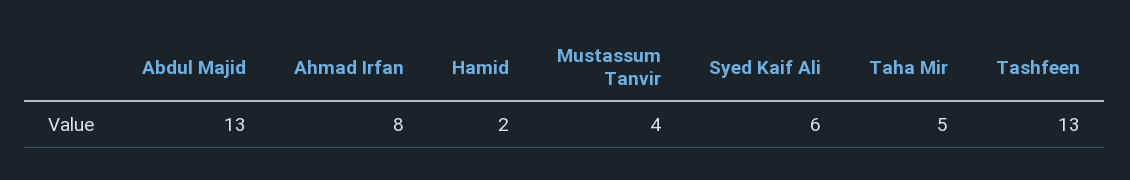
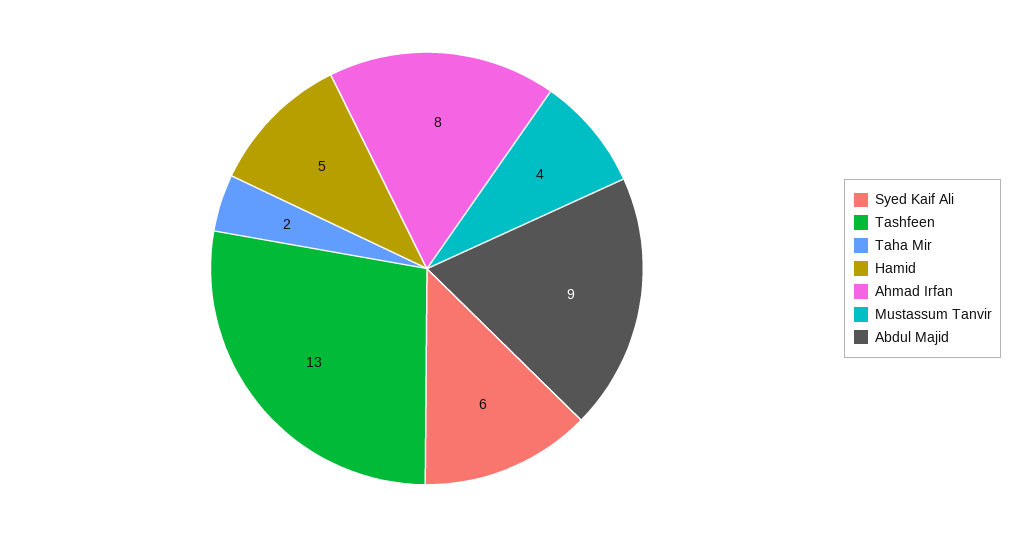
  {
-   "Abdul Majid": 13,
+   "Abdul Majid": 9,
    "Ahmad Irfan": 8,
-   "Hamid": 2,
+   "Hamid": 5,
    "Mustassum Tanvir": 4,
    "Syed Kaif Ali": 6,
-   "Taha Mir": 5,
+   "Taha Mir": 2,
    "Tashfeen": 13
  }

